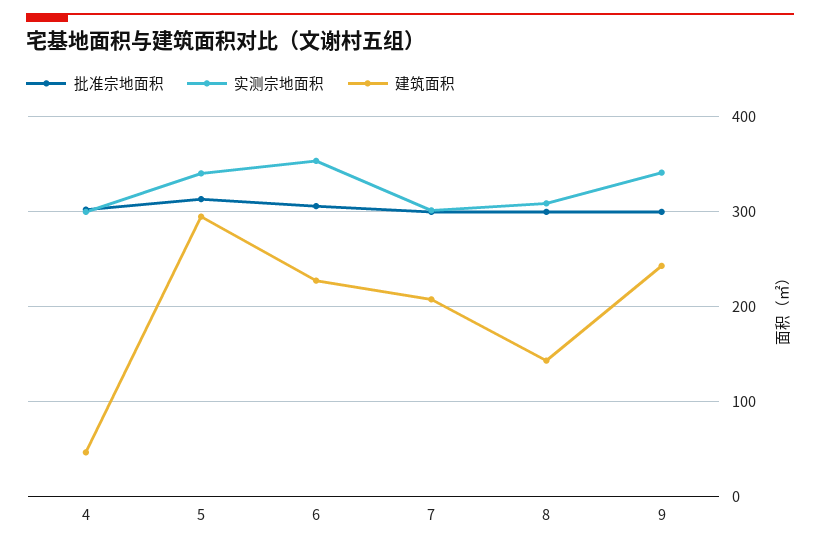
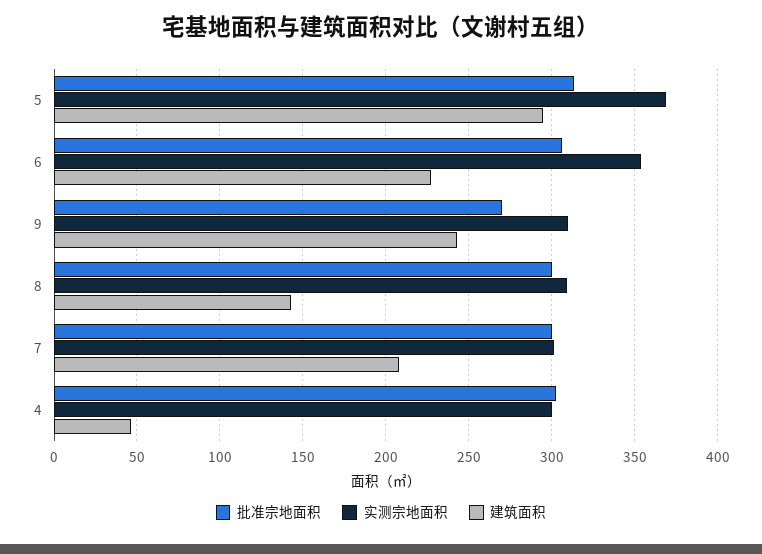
  {
    "批准宗地面积": {
      "4": 300,
      "5": 315,
      "6": 305,
      "7": 300,
      "8": 300,
-     "9": 300
+     "9": 270
    },
    "实测宗地面积": {
      "4": 300,
-     "5": 340,
+     "5": 370,
      "6": 355,
      "7": 300,
      "8": 310,
-     "9": 340
+     "9": 310
    },
    "建筑面积": {
      "4": 45,
      "5": 295,
      "6": 225,
      "7": 210,
      "8": 145,
      "9": 245
    }
  }

